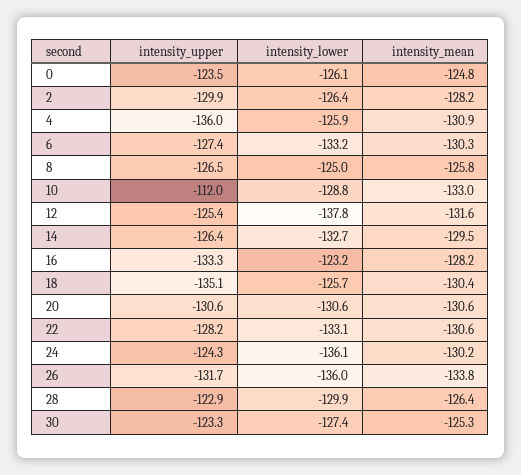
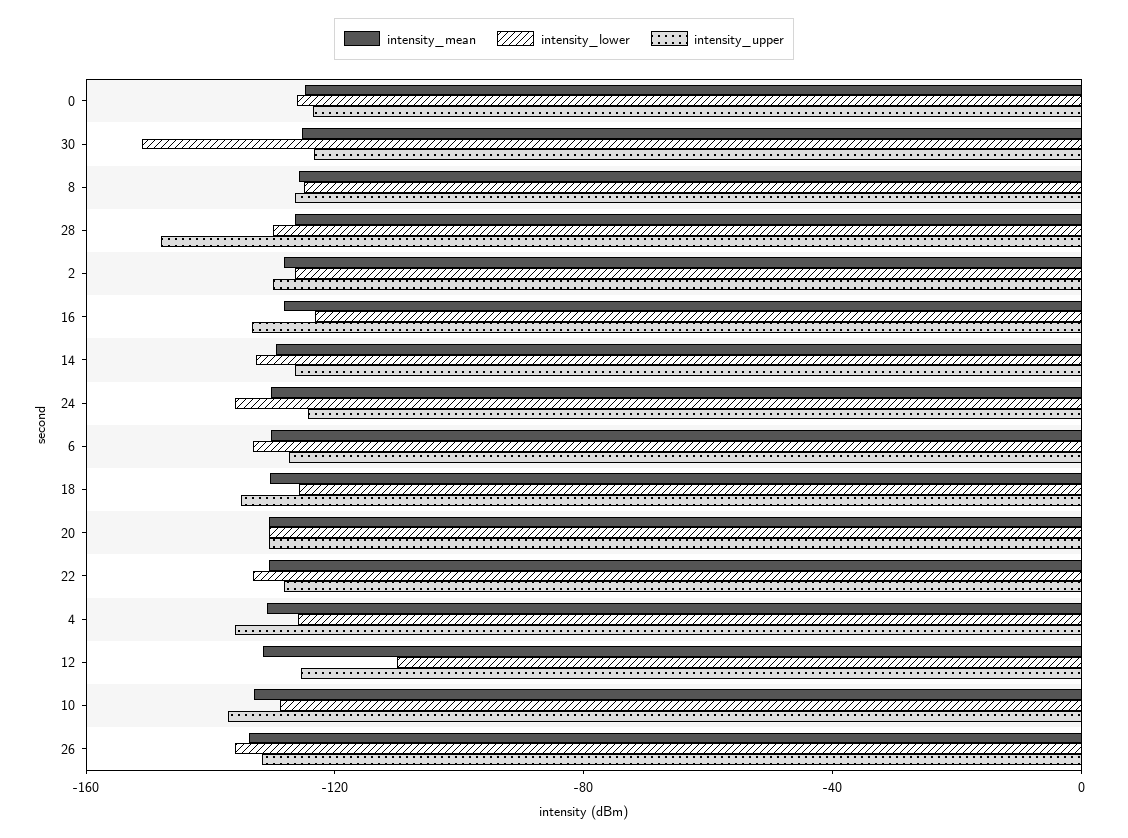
  {
    "intensity_upper": {
      "0": -123.5,
      "2": -129.9,
      "4": -136,
      "6": -127.4,
      "8": -126.5,
-     "10": -112,
+     "10": -140,
      "12": -125.4,
      "14": -126.4,
      "16": -133.3,
      "18": -135.1,
      "20": -130.6,
      "22": -128.2,
      "24": -124.3,
      "26": -131.7,
-     "28": -122.9,
+     "28": -150,
      "30": -123.3
    },
    "intensity_lower": {
      "0": -126.1,
      "2": -126.4,
      "4": -125.9,
      "6": -133.2,
      "8": -125,
      "10": -128.8,
-     "12": -137.8,
+     "12": -110,
      "14": -132.7,
      "16": -123.2,
      "18": -125.7,
      "20": -130.6,
      "22": -133.1,
      "24": -136.1,
      "26": -136,
      "28": -129.9,
-     "30": -127.4
+     "30": -150
    },
    "intensity_mean": {
      "0": -124.8,
      "2": -128.2,
      "4": -130.9,
      "6": -130.3,
      "8": -125.8,
      "10": -133,
      "12": -131.6,
      "14": -129.5,
      "16": -128.2,
      "18": -130.4,
      "20": -130.6,
      "22": -130.6,
      "24": -130.2,
      "26": -133.8,
      "28": -126.4,
      "30": -125.3
    }
  }

